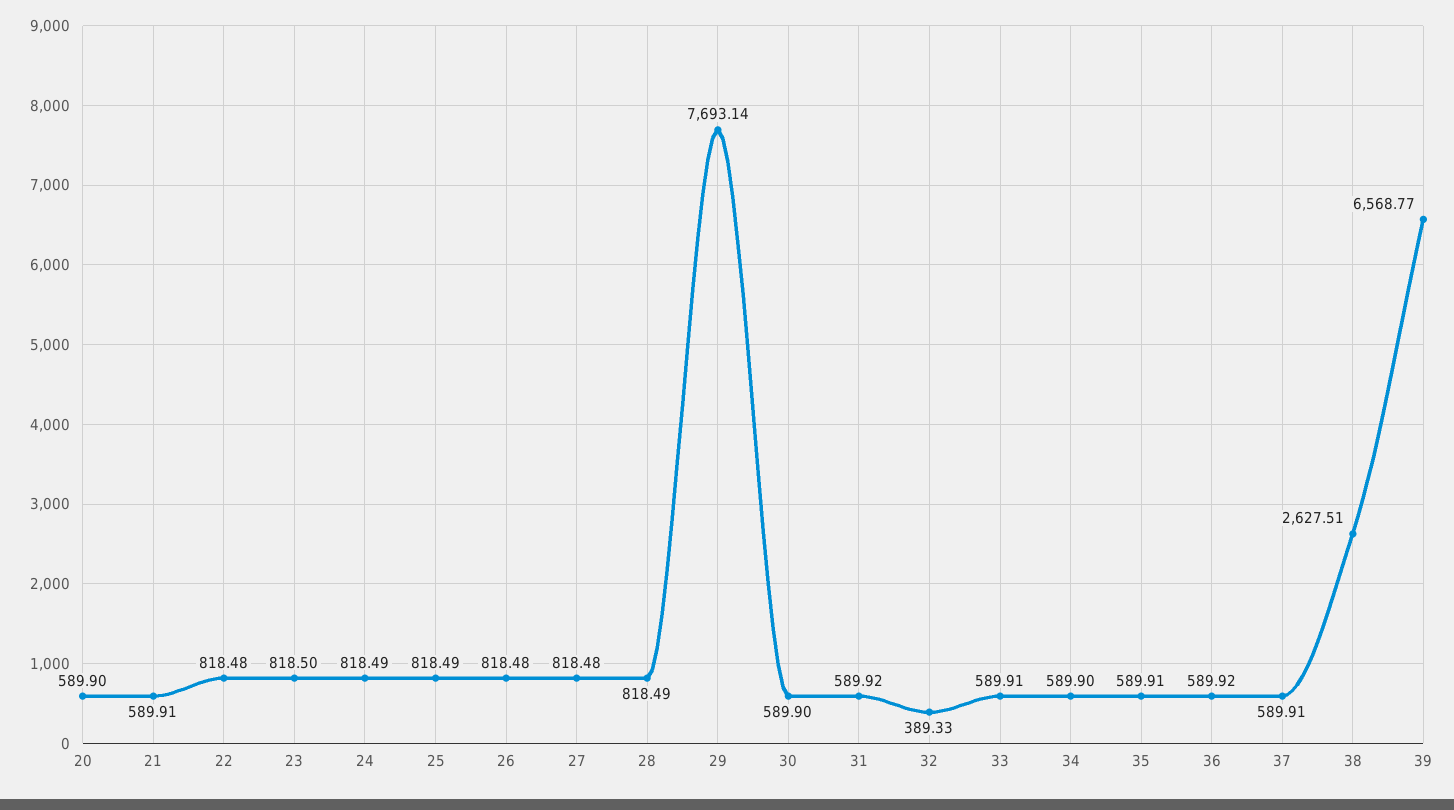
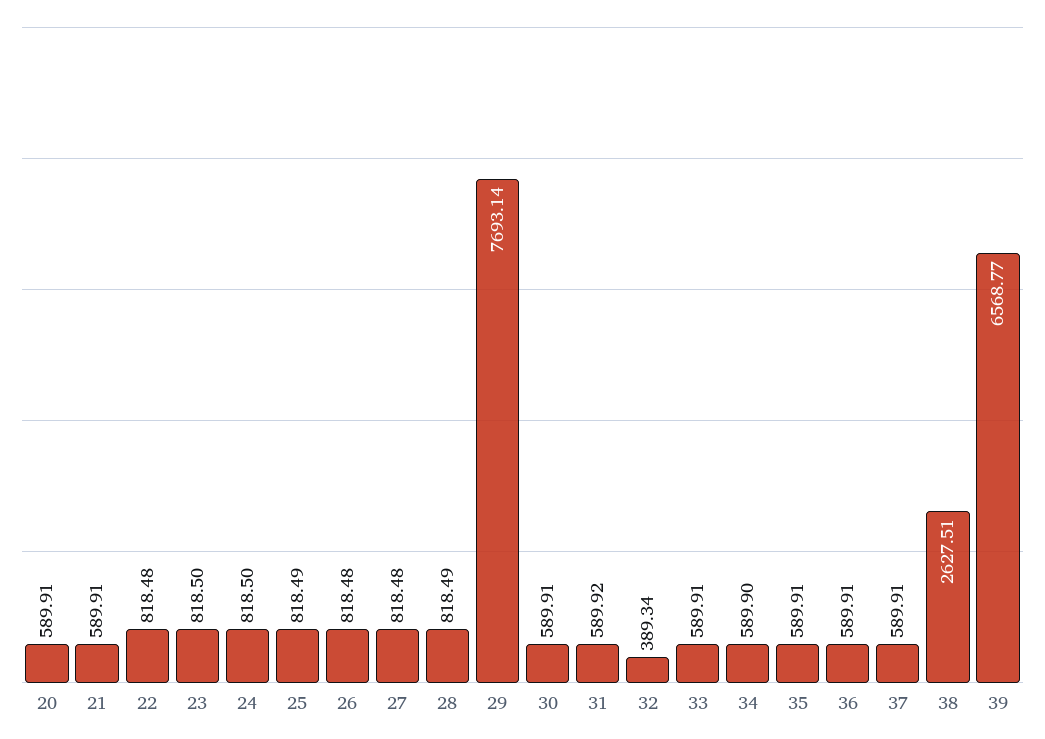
  {
-   "20": 589.9,
+   "20": 589.91,
    "21": 589.91,
    "22": 818.48,
    "23": 818.5,
-   "24": 818.49,
+   "24": 818.5,
    "25": 818.49,
    "26": 818.48,
    "27": 818.48,
    "28": 818.49,
    "29": 7693.14,
-   "30": 589.9,
+   "30": 589.91,
    "31": 589.92,
-   "32": 389.33,
+   "32": 389.34,
    "33": 589.91,
    "34": 589.9,
    "35": 589.91,
-   "36": 589.92,
+   "36": 589.91,
    "37": 589.91,
    "38": 2627.51,
    "39": 6568.77
  }

